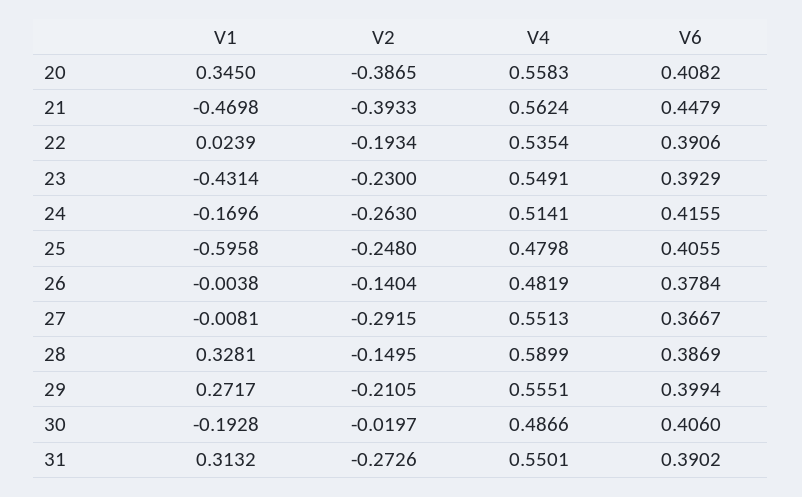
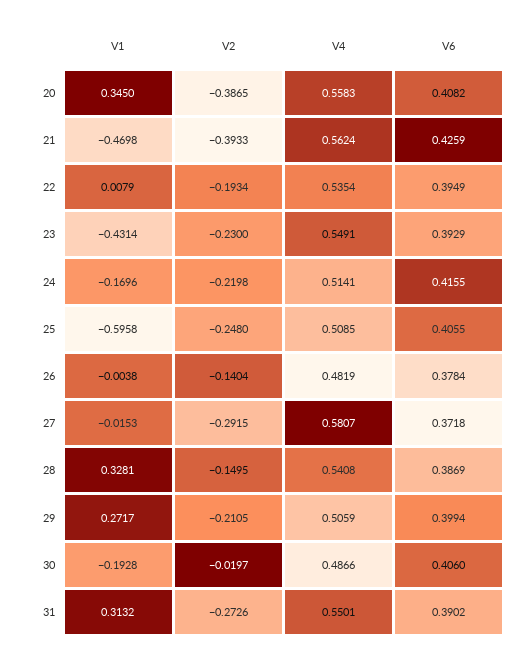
  {
    "V1": {
      "20": 0.345,
      "21": -0.4698,
-     "22": 0.0239,
+     "22": 0.0079,
      "23": -0.4314,
      "24": -0.1696,
      "25": -0.5958,
      "26": -0.0038,
-     "27": -0.0081,
+     "27": -0.0153,
      "28": 0.3281,
      "29": 0.2717,
      "30": -0.1928,
      "31": 0.3132
    },
    "V2": {
      "20": -0.3865,
      "21": -0.3933,
      "22": -0.1934,
      "23": -0.23,
-     "24": -0.263,
+     "24": -0.2198,
      "25": -0.248,
      "26": -0.1404,
      "27": -0.2915,
      "28": -0.1495,
      "29": -0.2105,
      "30": -0.0197,
      "31": -0.2726
    },
    "V4": {
      "20": 0.5583,
      "21": 0.5624,
      "22": 0.5354,
      "23": 0.5491,
      "24": 0.5141,
-     "25": 0.4798,
+     "25": 0.5085,
      "26": 0.4819,
-     "27": 0.5513,
+     "27": 0.5807,
-     "28": 0.5899,
+     "28": 0.5408,
-     "29": 0.5551,
+     "29": 0.5059,
      "30": 0.4866,
      "31": 0.5501
    },
    "V6": {
      "20": 0.4082,
-     "21": 0.4479,
+     "21": 0.4259,
-     "22": 0.3906,
+     "22": 0.3949,
      "23": 0.3929,
      "24": 0.4155,
      "25": 0.4055,
      "26": 0.3784,
-     "27": 0.3667,
+     "27": 0.3718,
      "28": 0.3869,
      "29": 0.3994,
      "30": 0.406,
      "31": 0.3902
    }
  }

